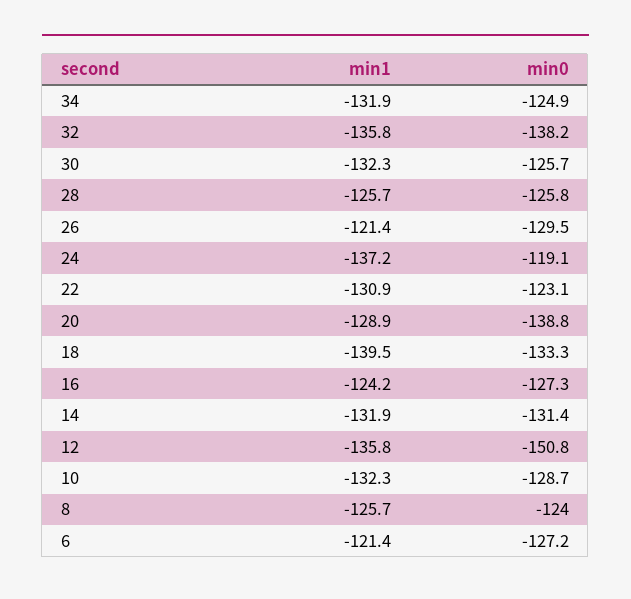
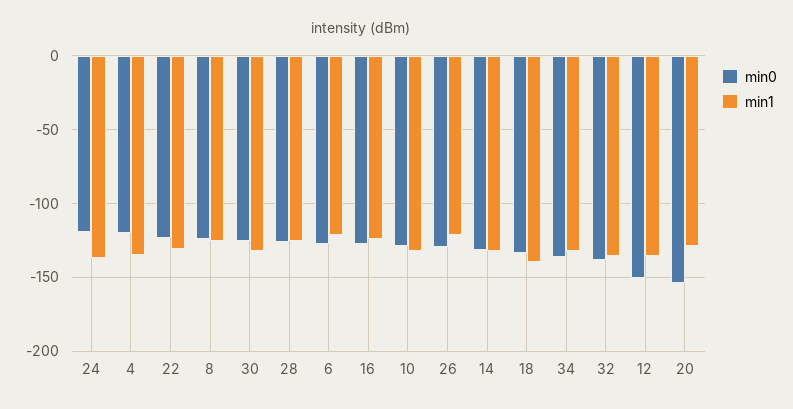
  {
    "min1": {
      "34": -131.9,
      "32": -135.8,
      "30": -132.3,
      "28": -125.7,
      "26": -121.4,
      "24": -137.2,
      "22": -130.9,
      "20": -128.9,
      "18": -139.5,
      "16": -124.2,
      "14": -131.9,
      "12": -135.8,
      "10": -132.3,
      "8": -125.7,
-     "6": -121.4
+     "6": -121.4,
+     "4": -135
    },
    "min0": {
-     "34": -124.9,
+     "34": -135,
      "32": -138.2,
      "30": -125.7,
      "28": -125.8,
      "26": -129.5,
      "24": -119.1,
      "22": -123.1,
-     "20": -138.8,
+     "20": -155,
      "18": -133.3,
      "16": -127.3,
      "14": -131.4,
      "12": -150.8,
      "10": -128.7,
      "8": -124,
-     "6": -127.2
+     "6": -127.2,
+     "4": -120
    }
  }

